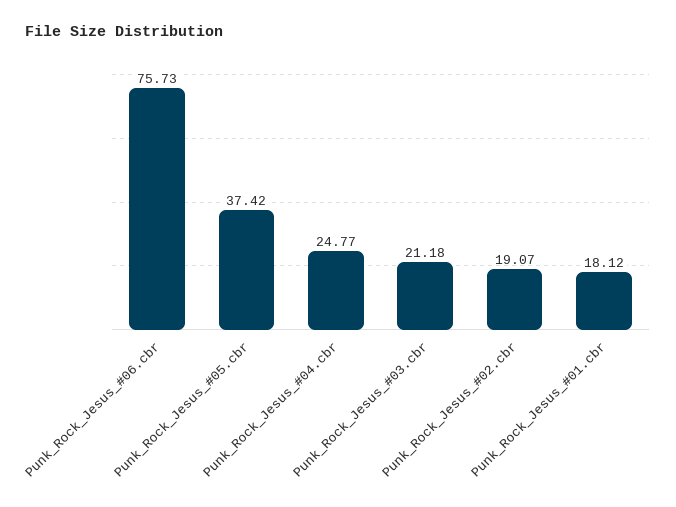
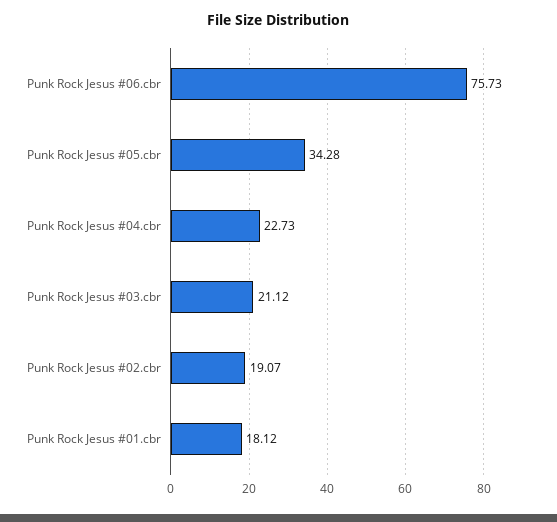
  {
    "Punk_Rock_Jesus_#06.cbr": 75.73,
-   "Punk_Rock_Jesus_#05.cbr": 37.42,
+   "Punk_Rock_Jesus_#05.cbr": 34.28,
-   "Punk_Rock_Jesus_#04.cbr": 24.77,
+   "Punk_Rock_Jesus_#04.cbr": 22.73,
-   "Punk_Rock_Jesus_#03.cbr": 21.18,
+   "Punk_Rock_Jesus_#03.cbr": 21.12,
    "Punk_Rock_Jesus_#02.cbr": 19.07,
    "Punk_Rock_Jesus_#01.cbr": 18.12
  }

